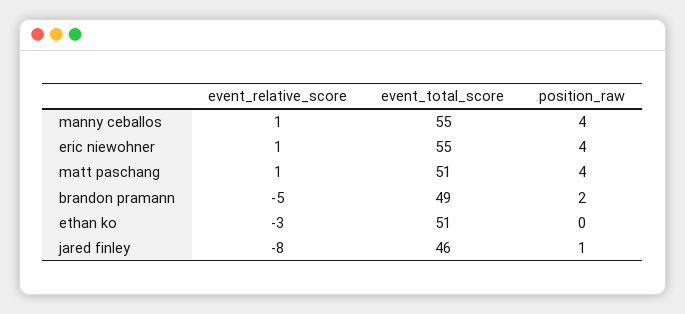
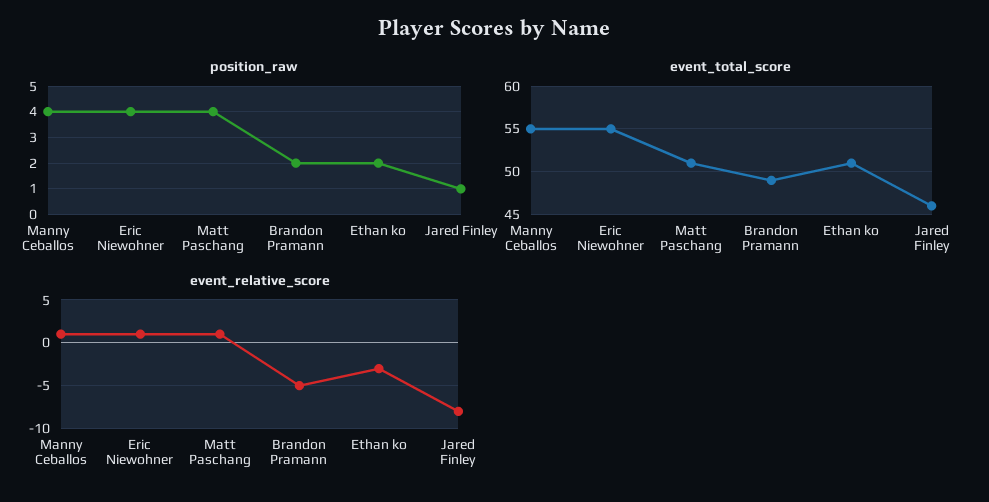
  {
    "event_relative_score": {
      "manny ceballos": 1,
      "eric niewohner": 1,
      "matt paschang": 1,
      "brandon pramann": -5,
      "ethan ko": -3,
      "jared finley": -8
    },
    "event_total_score": {
      "manny ceballos": 55,
      "eric niewohner": 55,
      "matt paschang": 51,
      "brandon pramann": 49,
      "ethan ko": 51,
      "jared finley": 46
    },
    "position_raw": {
      "manny ceballos": 4,
      "eric niewohner": 4,
      "matt paschang": 4,
      "brandon pramann": 2,
-     "ethan ko": 0,
+     "ethan ko": 2,
      "jared finley": 1
    }
  }

